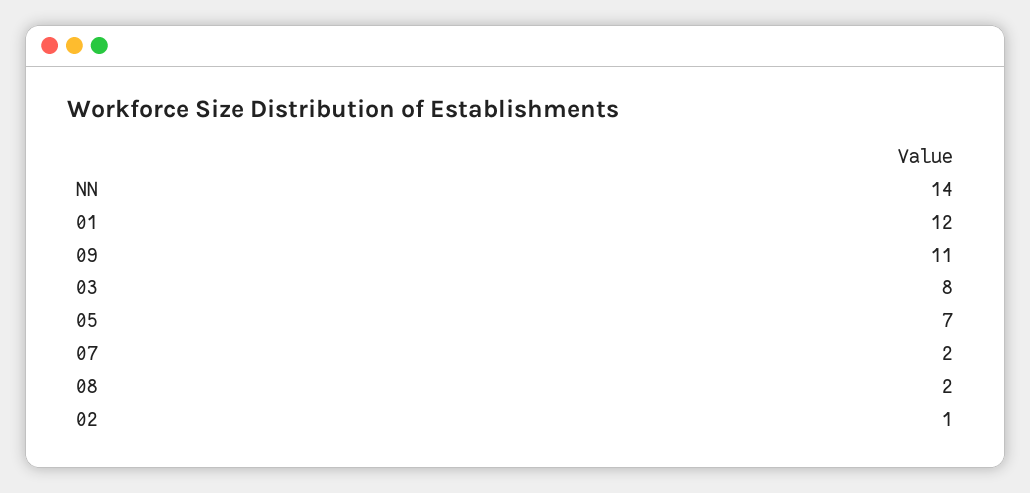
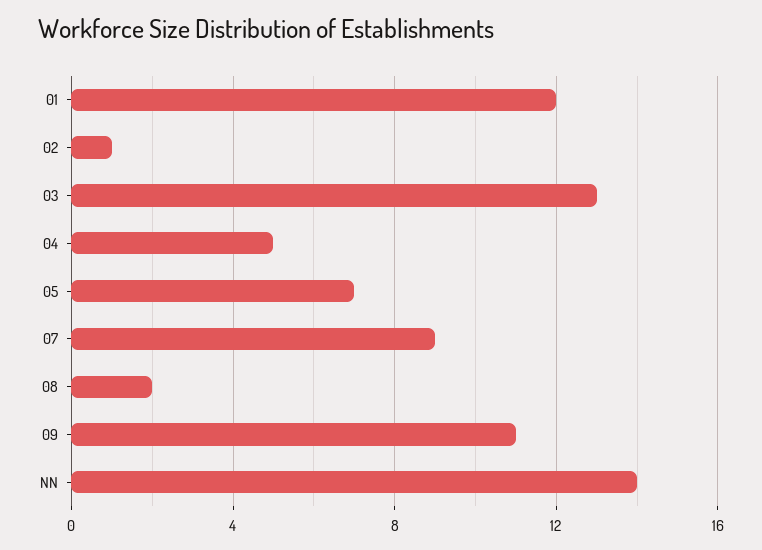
  {
    "NN": 14,
    "01": 12,
    "09": 11,
-   "03": 8,
+   "03": 13,
    "05": 7,
-   "07": 2,
+   "07": 9,
    "08": 2,
-   "02": 1
+   "02": 1,
+   "04": 5
  }

